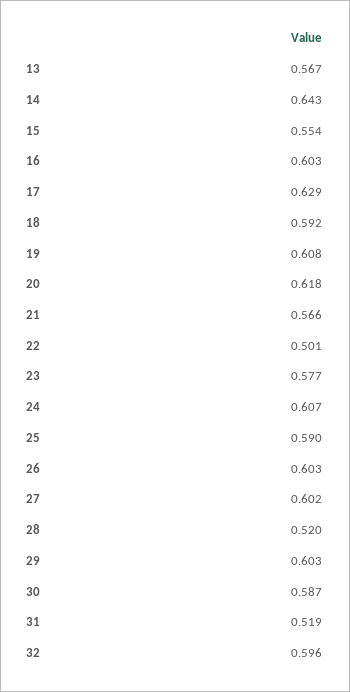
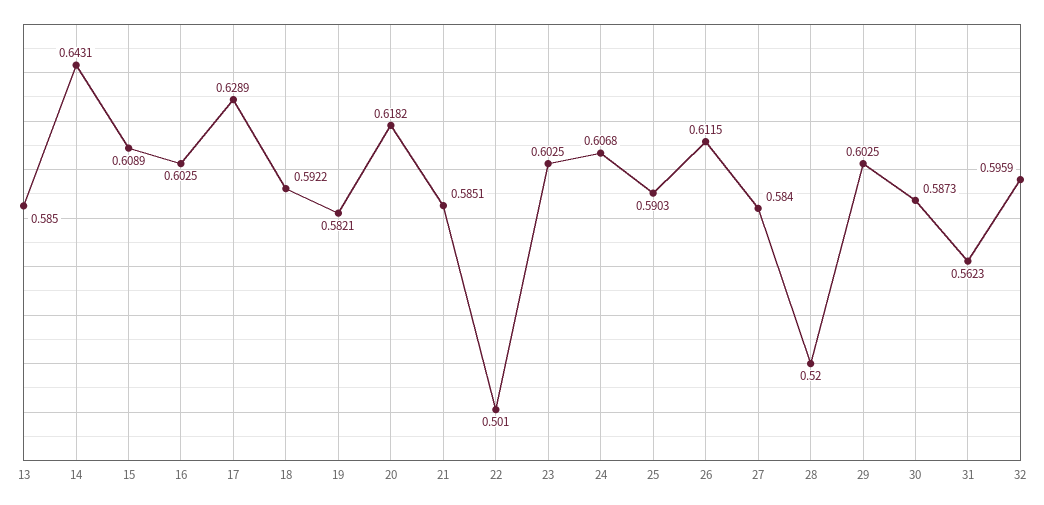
  {
-   "13": 0.567,
+   "13": 0.585,
    "14": 0.6431,
-   "15": 0.554,
+   "15": 0.6089,
    "16": 0.6025,
    "17": 0.6289,
    "18": 0.5922,
-   "19": 0.608,
+   "19": 0.5821,
    "20": 0.6182,
-   "21": 0.566,
+   "21": 0.5851,
    "22": 0.501,
-   "23": 0.577,
+   "23": 0.6025,
    "24": 0.6068,
    "25": 0.5903,
-   "26": 0.603,
+   "26": 0.6115,
-   "27": 0.602,
+   "27": 0.584,
    "28": 0.52,
    "29": 0.6025,
    "30": 0.5873,
-   "31": 0.519,
+   "31": 0.5623,
    "32": 0.5959
  }

